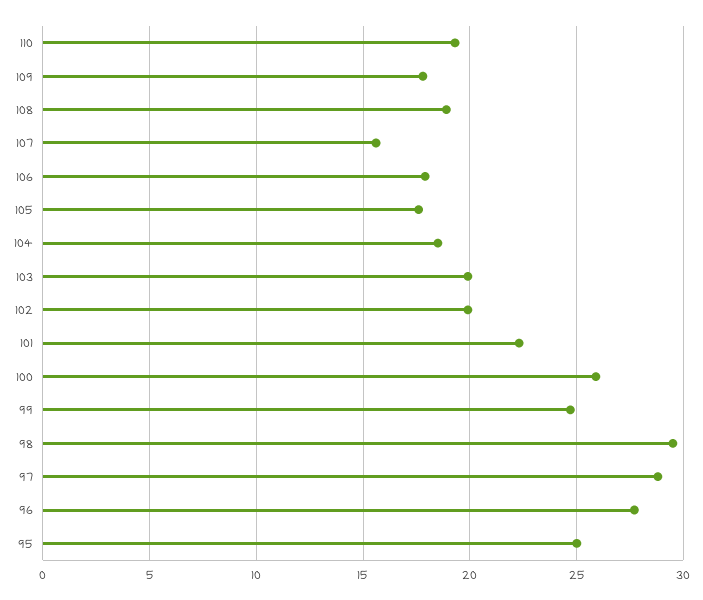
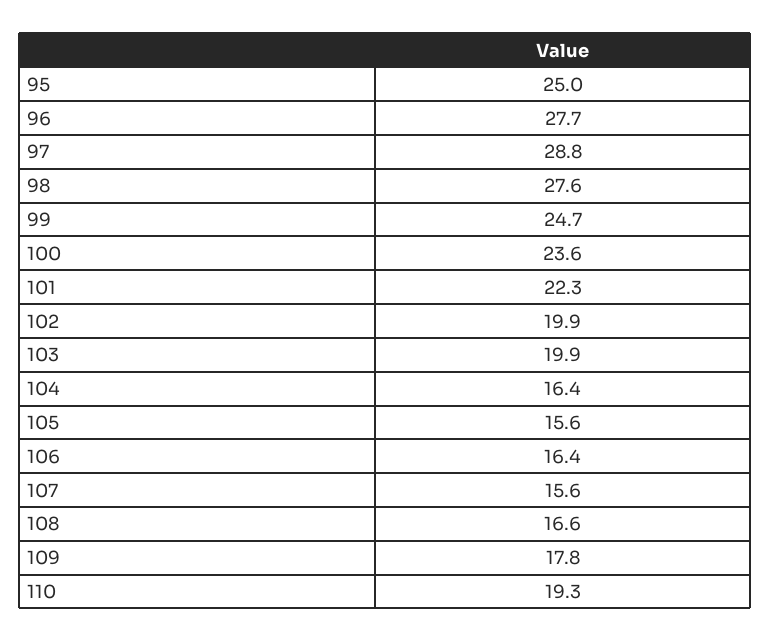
  {
    "110": 19.3,
    "109": 17.8,
-   "108": 19,
+   "108": 16.6,
    "107": 15.6,
-   "106": 18,
+   "106": 16.4,
-   "105": 17.5,
+   "105": 15.6,
-   "104": 18.5,
+   "104": 16.4,
    "103": 19.9,
    "102": 19.9,
    "101": 22.3,
-   "100": 26,
+   "100": 23.6,
    "99": 24.7,
-   "98": 29.5,
+   "98": 27.6,
    "97": 28.8,
    "96": 27.7,
    "95": 25
  }

